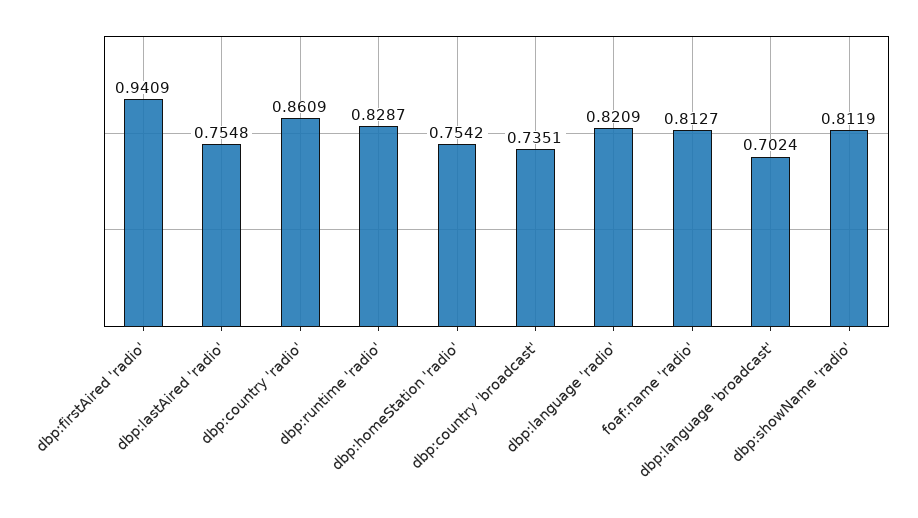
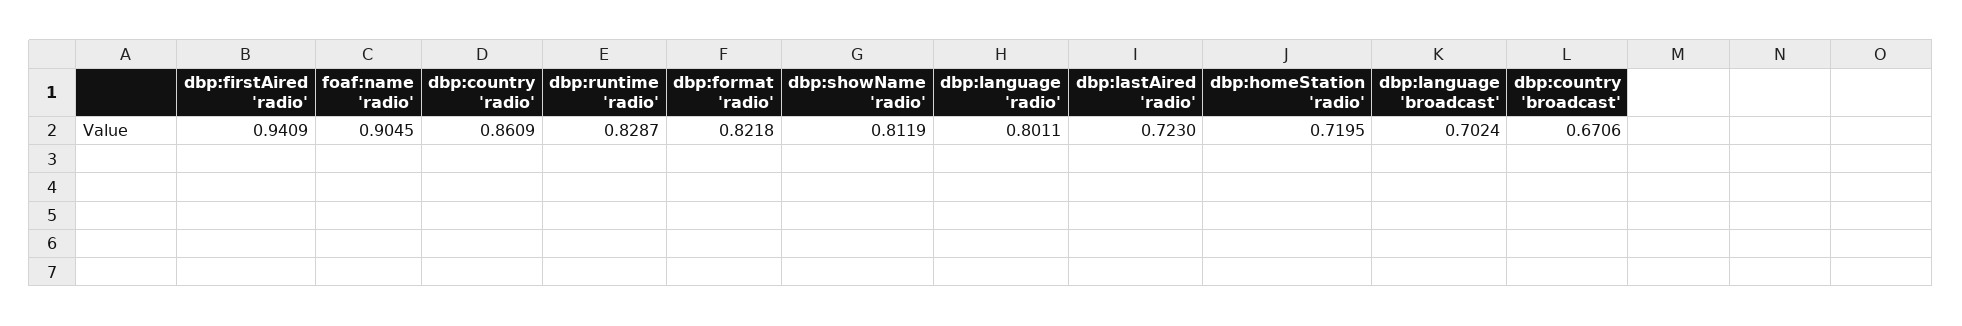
  {
    "dbp:firstAired 'radio'": 0.9409,
-   "dbp:lastAired 'radio'": 0.7548,
+   "dbp:lastAired 'radio'": 0.723,
    "dbp:country 'radio'": 0.8609,
    "dbp:runtime 'radio'": 0.8287,
-   "dbp:homeStation 'radio'": 0.7542,
+   "dbp:homeStation 'radio'": 0.7195,
-   "dbp:country 'broadcast'": 0.7351,
+   "dbp:country 'broadcast'": 0.6706,
-   "dbp:language 'radio'": 0.8209,
+   "dbp:language 'radio'": 0.8011,
-   "foaf:name 'radio'": 0.8127,
+   "foaf:name 'radio'": 0.9045,
    "dbp:language 'broadcast'": 0.7024,
-   "dbp:showName 'radio'": 0.8119
+   "dbp:showName 'radio'": 0.8119,
+   "dbp:format 'radio'": 0.8218
  }

